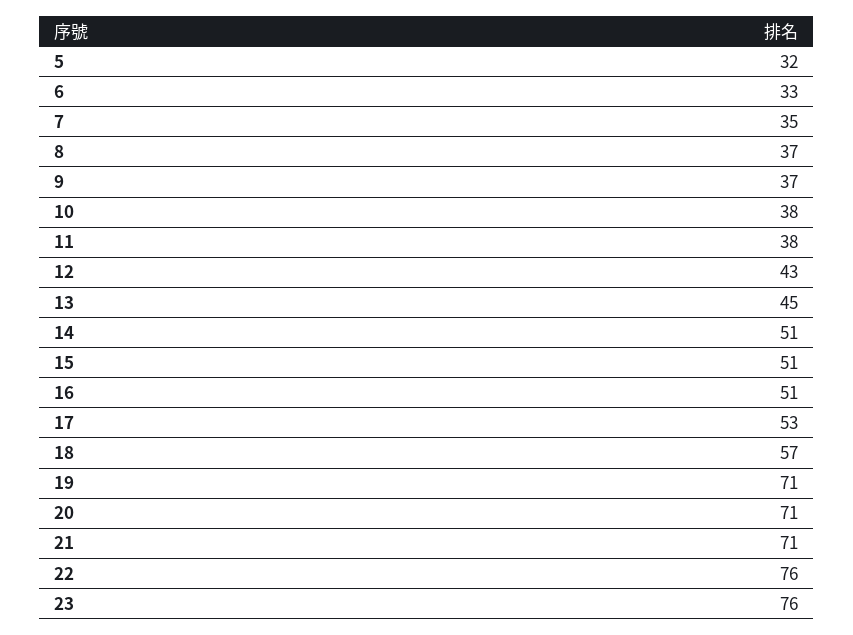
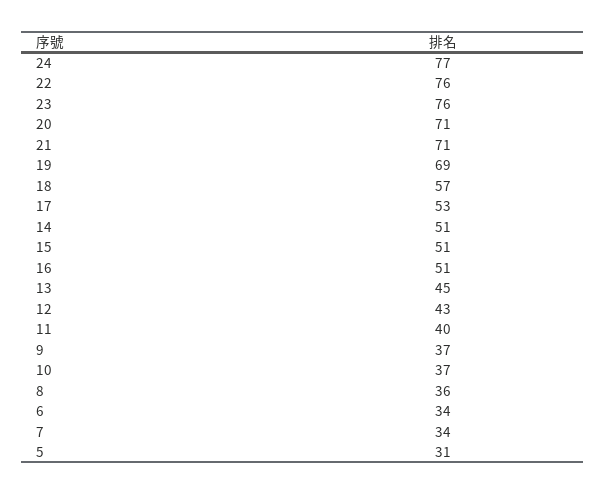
  {
-   "5": 32,
+   "5": 31,
-   "6": 33,
+   "6": 34,
-   "7": 35,
+   "7": 34,
-   "8": 37,
+   "8": 36,
    "9": 37,
-   "10": 38,
+   "10": 37,
-   "11": 38,
+   "11": 40,
    "12": 43,
    "13": 45,
    "14": 51,
    "15": 51,
    "16": 51,
    "17": 53,
    "18": 57,
-   "19": 71,
+   "19": 69,
    "20": 71,
    "21": 71,
    "22": 76,
-   "23": 76
+   "23": 76,
+   "24": 77
  }

